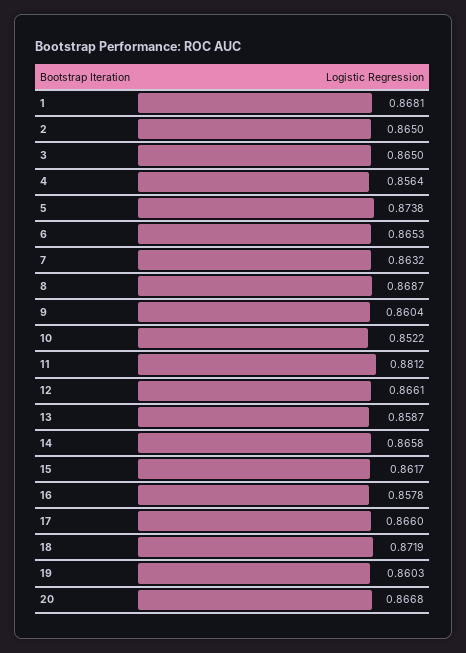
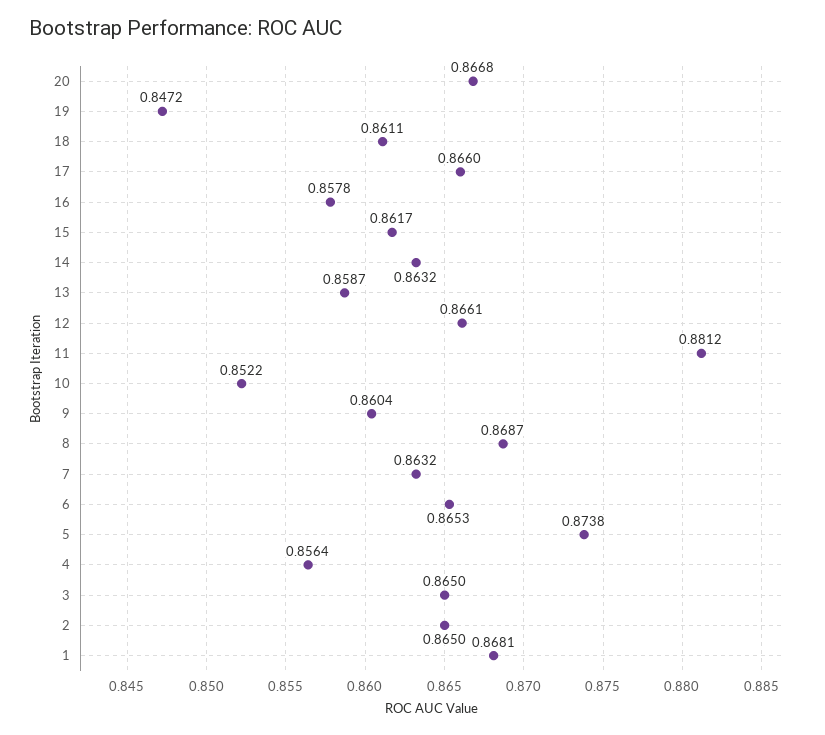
  {
    "1": 0.8681,
    "2": 0.865,
    "3": 0.865,
    "4": 0.8564,
    "5": 0.8738,
    "6": 0.8653,
    "7": 0.8632,
    "8": 0.8687,
    "9": 0.8604,
    "10": 0.8522,
    "11": 0.8812,
    "12": 0.8661,
    "13": 0.8587,
-   "14": 0.8658,
+   "14": 0.8632,
    "15": 0.8617,
    "16": 0.8578,
    "17": 0.866,
-   "18": 0.8719,
+   "18": 0.8611,
-   "19": 0.8603,
+   "19": 0.8472,
    "20": 0.8668
  }

